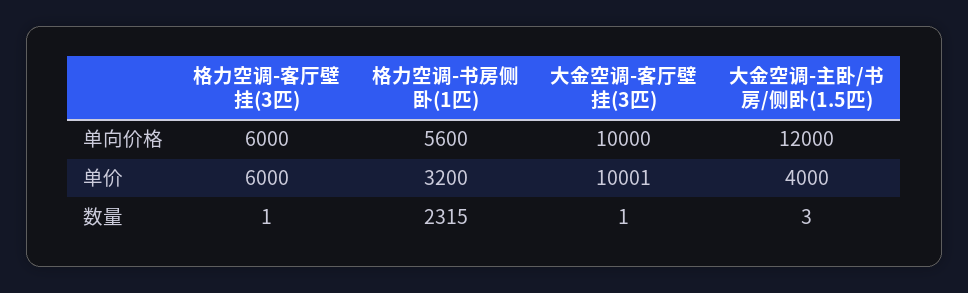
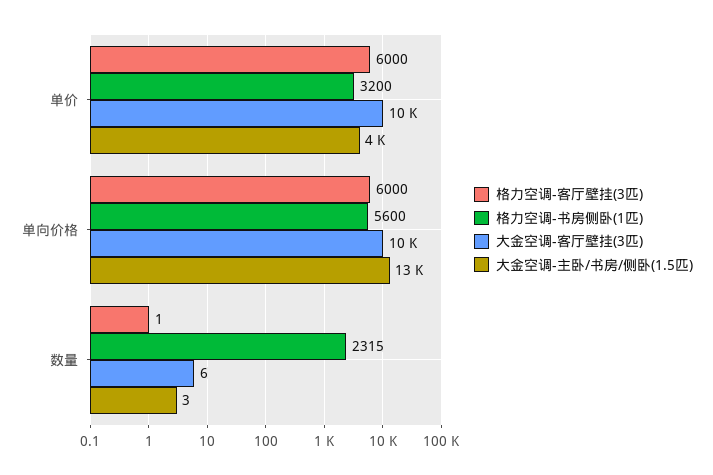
  {
    "格力空调-客厅壁挂(3匹)": {
      "单向价格": 6000,
      "单价": 6000,
      "数量": 1
    },
    "格力空调-书房侧卧(1匹)": {
      "单向价格": 5600,
      "单价": 3200,
      "数量": 2315
    },
    "大金空调-客厅壁挂(3匹)": {
      "单向价格": 10000,
      "单价": 10001,
-     "数量": 1
+     "数量": 6
    },
    "大金空调-主卧/书房/侧卧(1.5匹)": {
-     "单向价格": 12000,
+     "单向价格": 13000,
      "单价": 4000,
      "数量": 3
    }
  }

